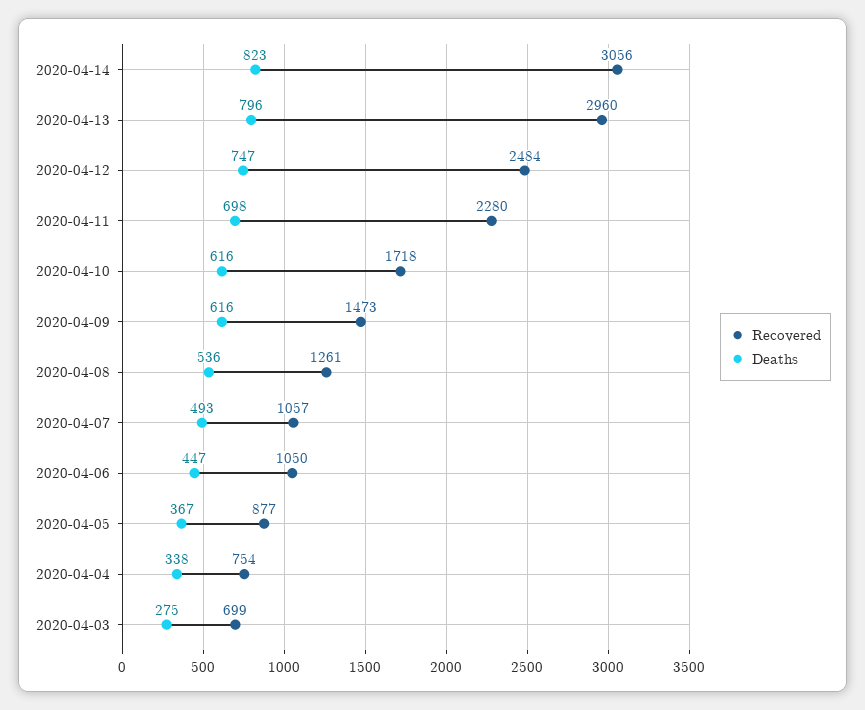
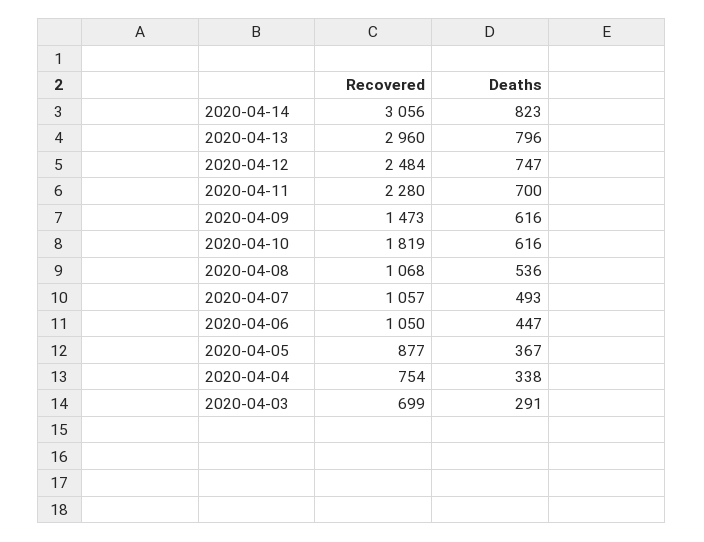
  {
    "Recovered": {
      "2020-04-14": 3056,
      "2020-04-13": 2960,
      "2020-04-12": 2484,
      "2020-04-11": 2280,
-     "2020-04-10": 1718,
+     "2020-04-10": 1819,
      "2020-04-09": 1473,
-     "2020-04-08": 1261,
+     "2020-04-08": 1068,
      "2020-04-07": 1057,
      "2020-04-06": 1050,
      "2020-04-05": 877,
      "2020-04-04": 754,
      "2020-04-03": 699
    },
    "Deaths": {
      "2020-04-14": 823,
      "2020-04-13": 796,
      "2020-04-12": 747,
-     "2020-04-11": 698,
+     "2020-04-11": 700,
      "2020-04-10": 616,
      "2020-04-09": 616,
      "2020-04-08": 536,
      "2020-04-07": 493,
      "2020-04-06": 447,
      "2020-04-05": 367,
      "2020-04-04": 338,
-     "2020-04-03": 275
+     "2020-04-03": 291
    }
  }

